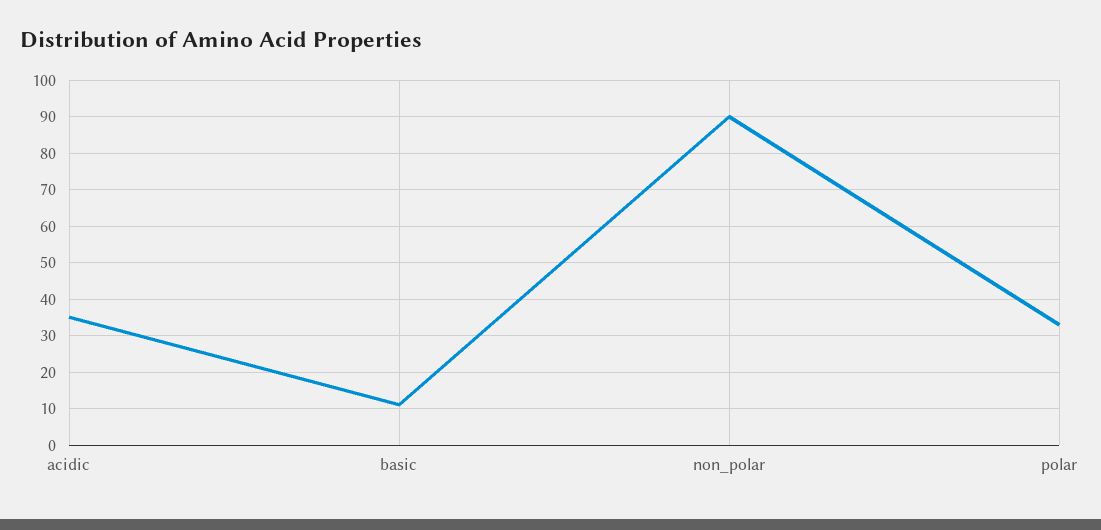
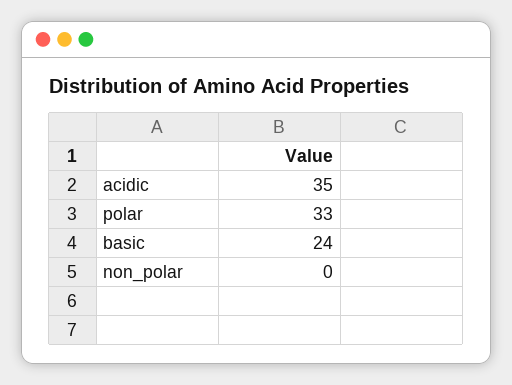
  {
    "acidic": 35,
-   "basic": 10,
+   "basic": 24,
-   "non_polar": 90,
+   "non_polar": 0,
    "polar": 33
  }

